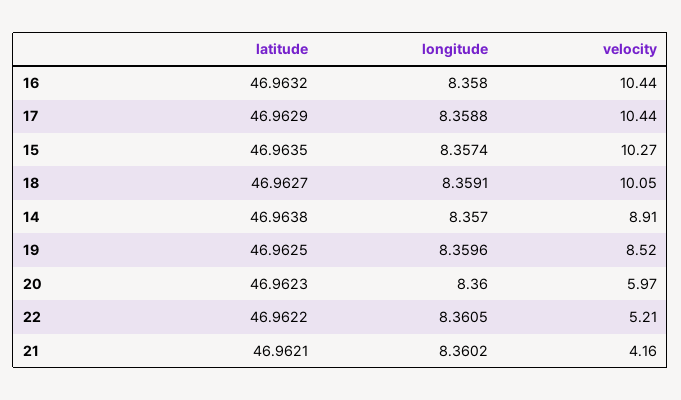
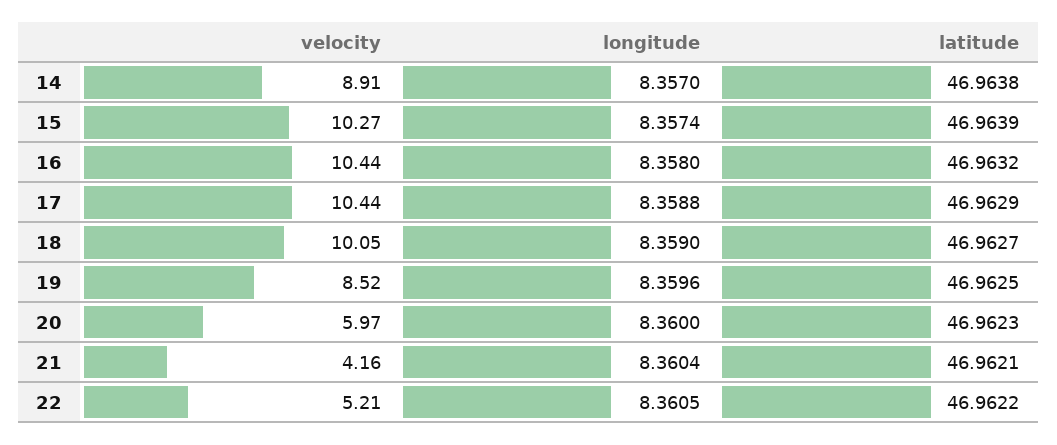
  {
    "latitude": {
      "16": 46.9632,
      "17": 46.9629,
-     "15": 46.9635,
+     "15": 46.9639,
      "18": 46.9627,
      "14": 46.9638,
      "19": 46.9625,
      "20": 46.9623,
      "22": 46.9622,
      "21": 46.9621
    },
    "longitude": {
      "16": 8.358,
      "17": 8.3588,
      "15": 8.3574,
-     "18": 8.3591,
+     "18": 8.359,
      "14": 8.357,
      "19": 8.3596,
      "20": 8.36,
      "22": 8.3605,
-     "21": 8.3602
+     "21": 8.3604
    },
    "velocity": {
      "16": 10.44,
      "17": 10.44,
      "15": 10.27,
      "18": 10.05,
      "14": 8.91,
      "19": 8.52,
      "20": 5.97,
      "22": 5.21,
      "21": 4.16
    }
  }

